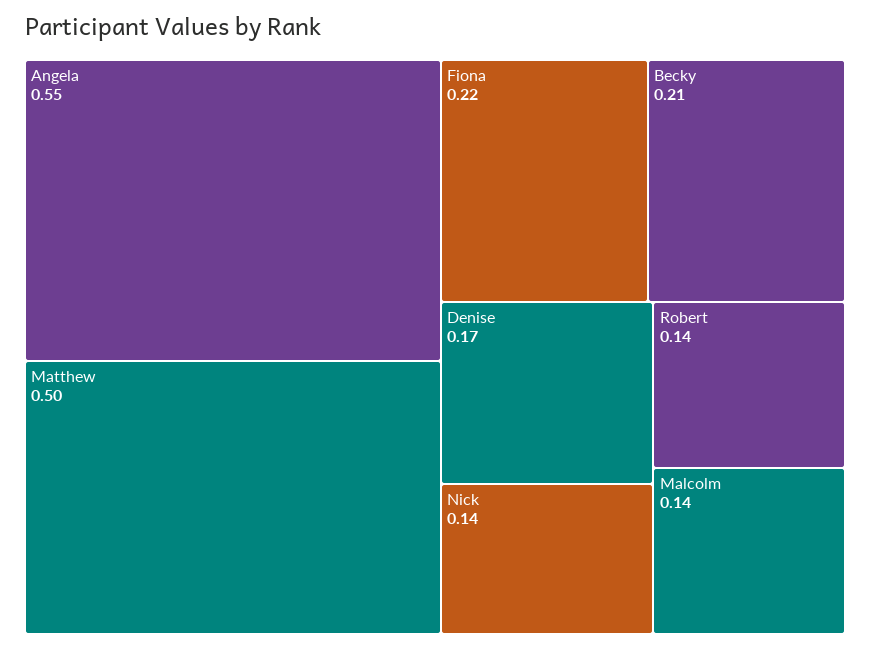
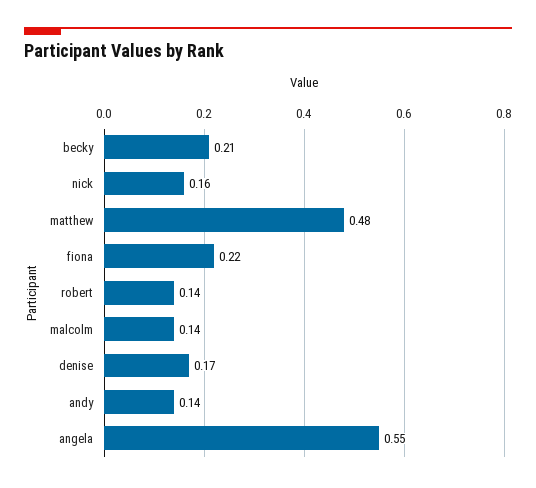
  {
    "Angela": 0.55,
-   "Matthew": 0.5,
+   "Matthew": 0.48,
    "Fiona": 0.22,
    "Becky": 0.21,
    "Denise": 0.17,
-   "Nick": 0.14,
+   "Nick": 0.16,
    "Robert": 0.14,
-   "Malcolm": 0.14
+   "Malcolm": 0.14,
+   "andy": 0.14
  }

